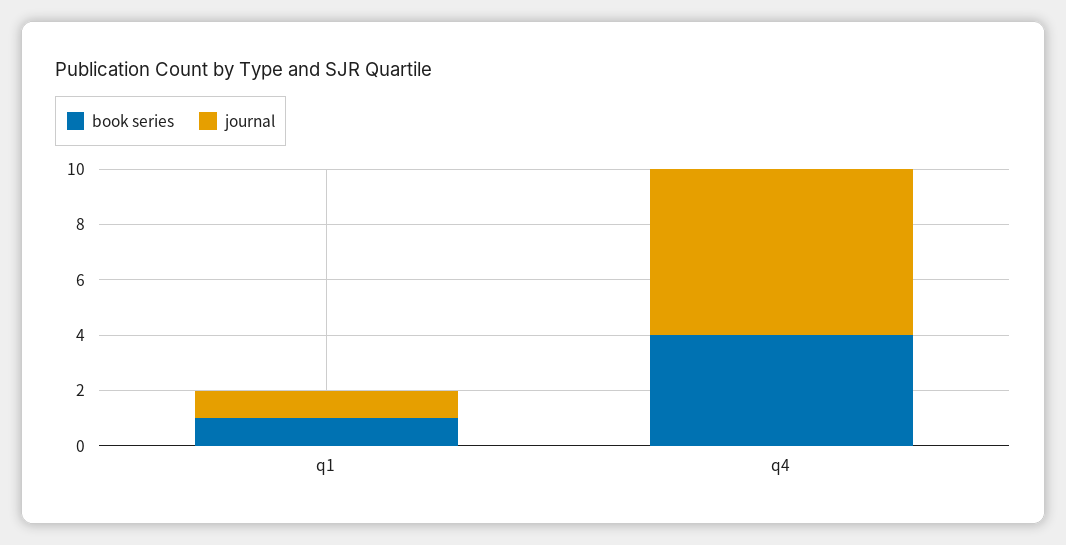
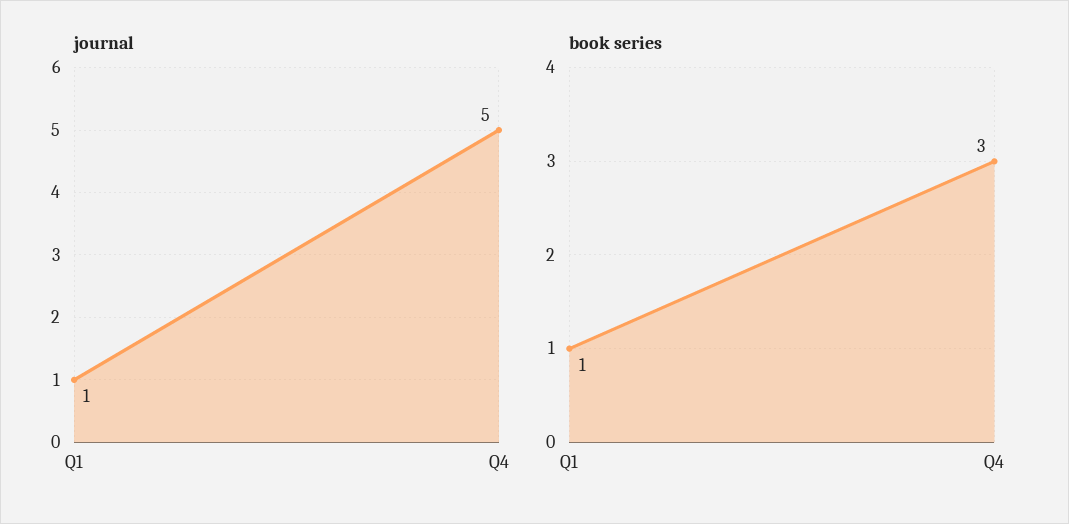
  {
    "book series": {
      "q1": 1,
-     "q4": 4
+     "q4": 3
    },
    "journal": {
      "q1": 1,
-     "q4": 6
+     "q4": 5
    }
  }

